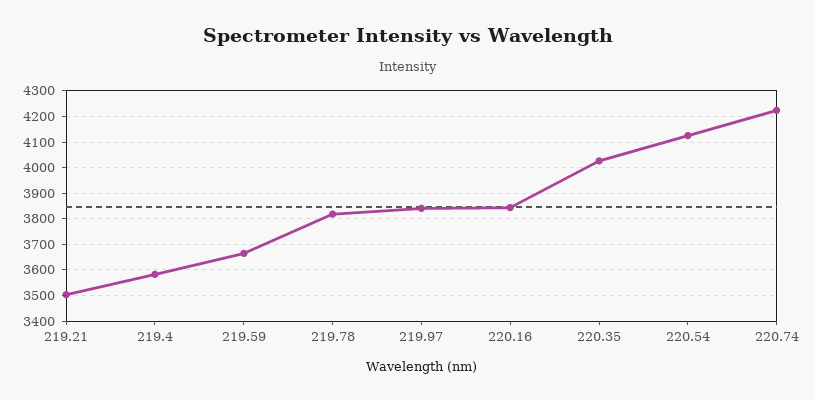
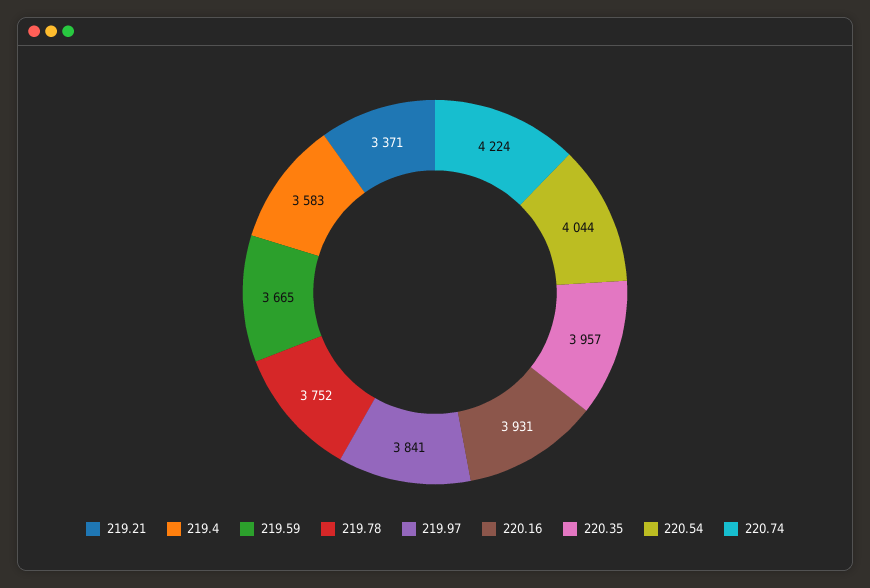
  {
-   "219.21": 3500,
+   "219.21": 3371,
    "219.4": 3583,
    "219.59": 3665,
-   "219.78": 3825,
+   "219.78": 3752,
    "219.97": 3841,
-   "220.16": 3850,
+   "220.16": 3931,
-   "220.35": 4025,
+   "220.35": 3957,
-   "220.54": 4125,
+   "220.54": 4044,
    "220.74": 4224
  }

